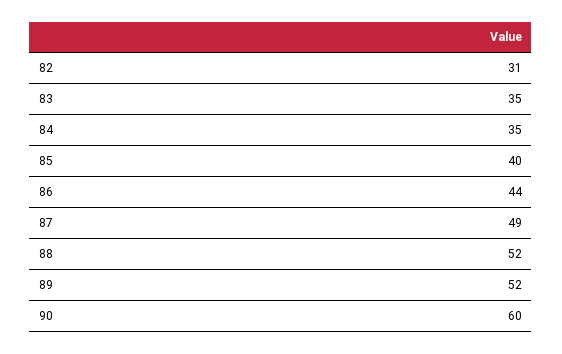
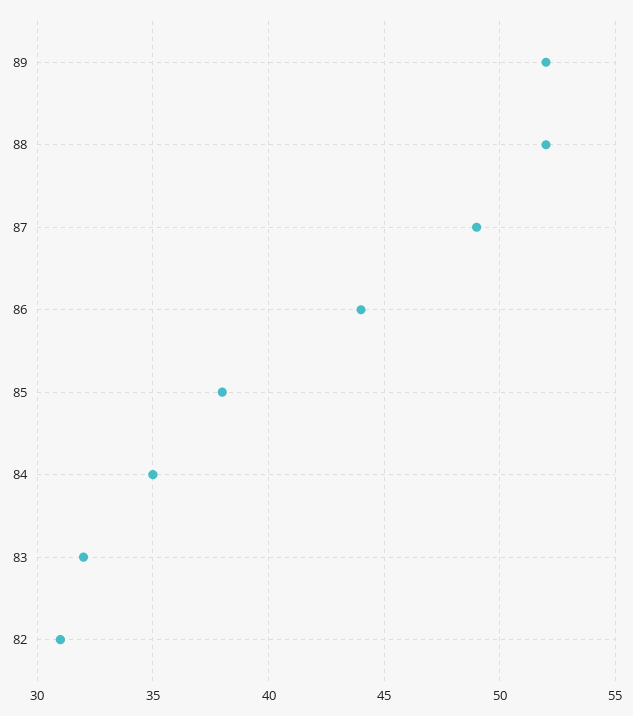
  {
    "82": 31,
-   "83": 35,
+   "83": 32,
    "84": 35,
-   "85": 40,
+   "85": 38,
    "86": 44,
    "87": 49,
    "88": 52,
-   "89": 52,
+   "89": 52
-   "90": 60
  }

